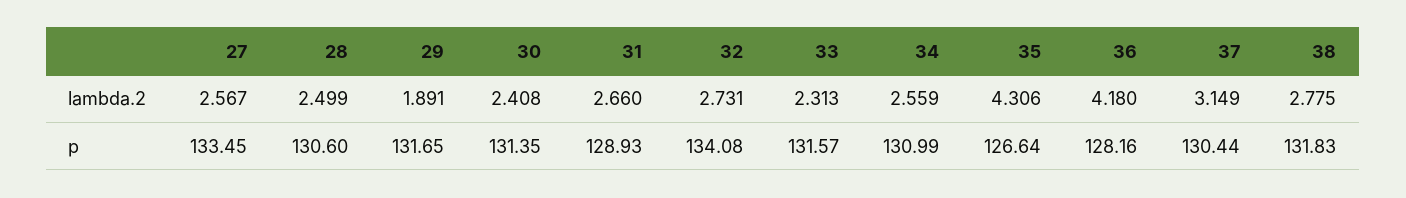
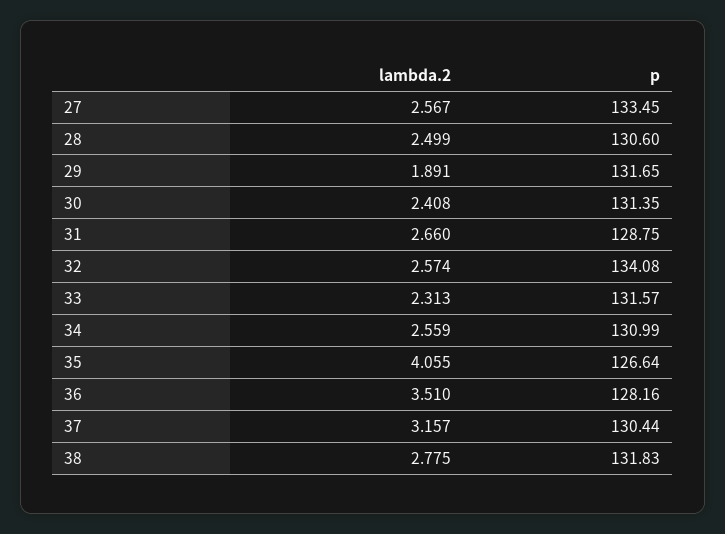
  {
    "27": {
      "lambda.2": 2.567,
      "p": 133.45
    },
    "28": {
      "lambda.2": 2.499,
      "p": 130.6
    },
    "29": {
      "lambda.2": 1.891,
      "p": 131.65
    },
    "30": {
      "lambda.2": 2.408,
      "p": 131.35
    },
    "31": {
      "lambda.2": 2.66,
-     "p": 128.93
+     "p": 128.75
    },
    "32": {
-     "lambda.2": 2.731,
+     "lambda.2": 2.574,
      "p": 134.08
    },
    "33": {
      "lambda.2": 2.313,
      "p": 131.57
    },
    "34": {
      "lambda.2": 2.559,
      "p": 130.99
    },
    "35": {
-     "lambda.2": 4.306,
+     "lambda.2": 4.055,
      "p": 126.64
    },
    "36": {
-     "lambda.2": 4.18,
+     "lambda.2": 3.51,
      "p": 128.16
    },
    "37": {
-     "lambda.2": 3.149,
+     "lambda.2": 3.157,
      "p": 130.44
    },
    "38": {
      "lambda.2": 2.775,
      "p": 131.83
    }
  }

